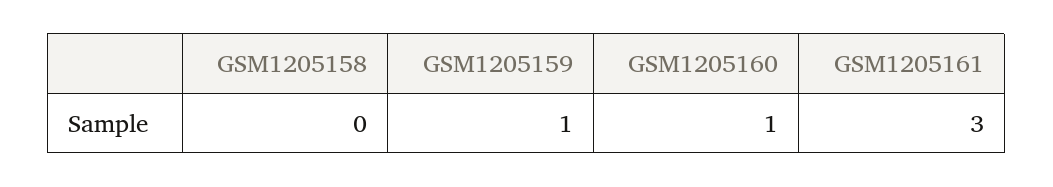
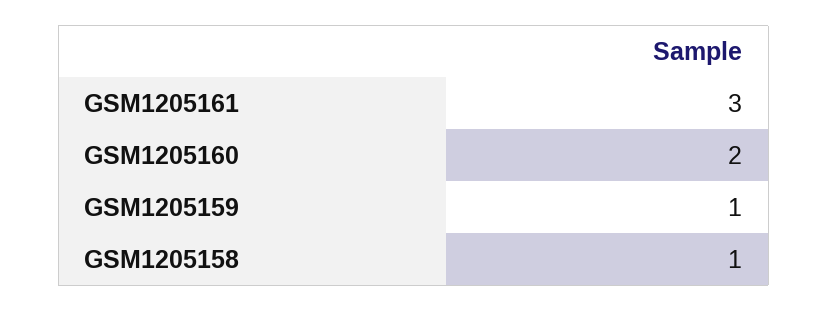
  {
-   "GSM1205158": 0,
+   "GSM1205158": 1,
    "GSM1205159": 1,
-   "GSM1205160": 1,
+   "GSM1205160": 2,
    "GSM1205161": 3
  }

